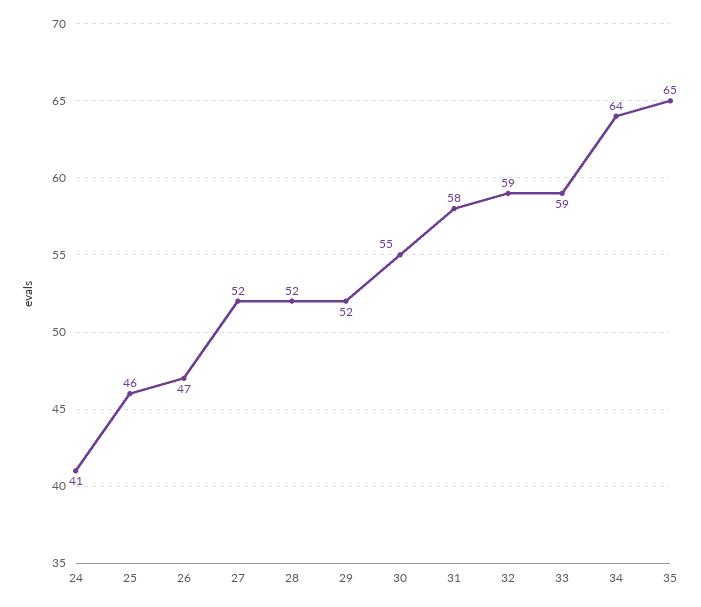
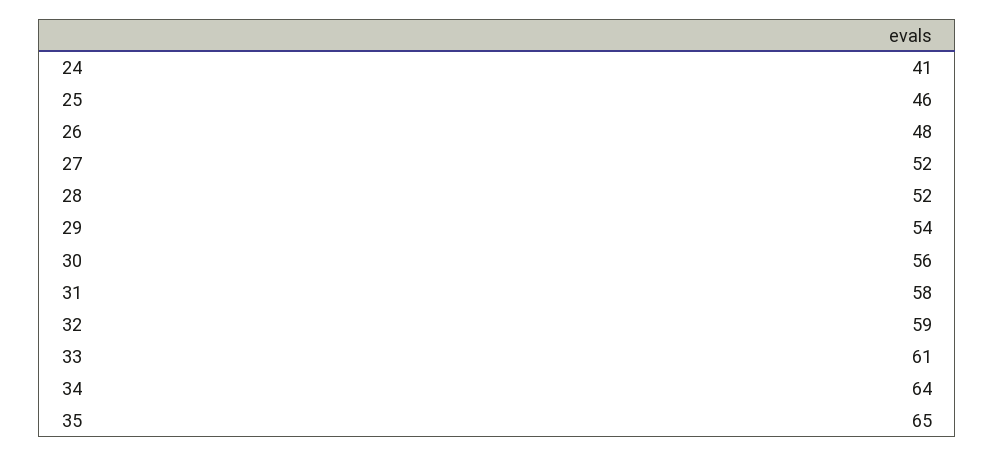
  {
    "24": 41,
    "25": 46,
-   "26": 47,
+   "26": 48,
    "27": 52,
    "28": 52,
-   "29": 52,
+   "29": 54,
-   "30": 55,
+   "30": 56,
    "31": 58,
    "32": 59,
-   "33": 59,
+   "33": 61,
    "34": 64,
    "35": 65
  }

